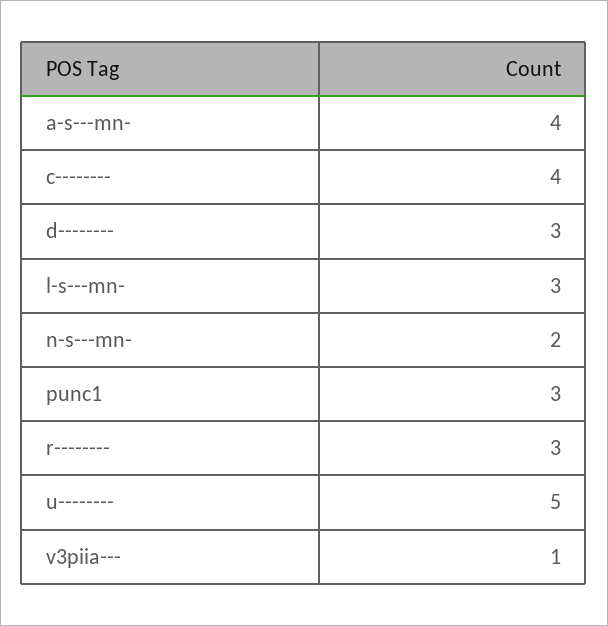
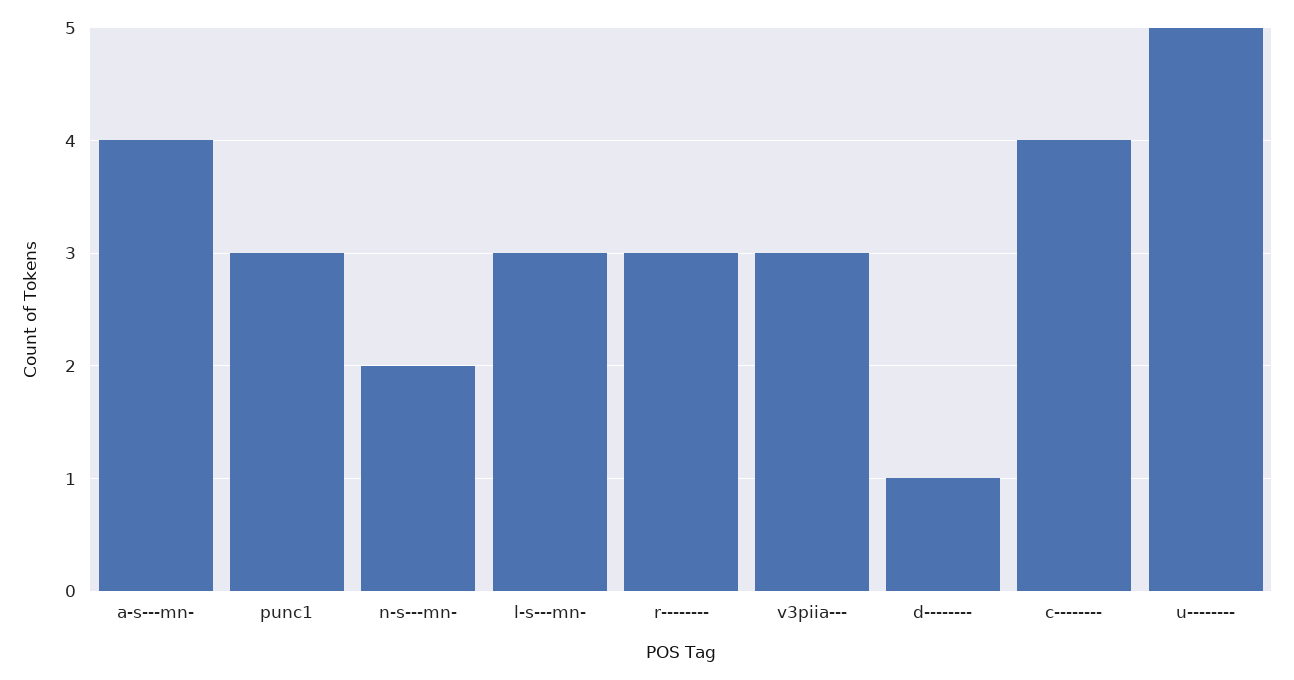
  {
    "a-s---mn-": 4,
    "c--------": 4,
-   "d--------": 3,
+   "d--------": 1,
    "l-s---mn-": 3,
    "n-s---mn-": 2,
    "punc1": 3,
    "r--------": 3,
    "u--------": 5,
-   "v3piia---": 1
+   "v3piia---": 3
  }

